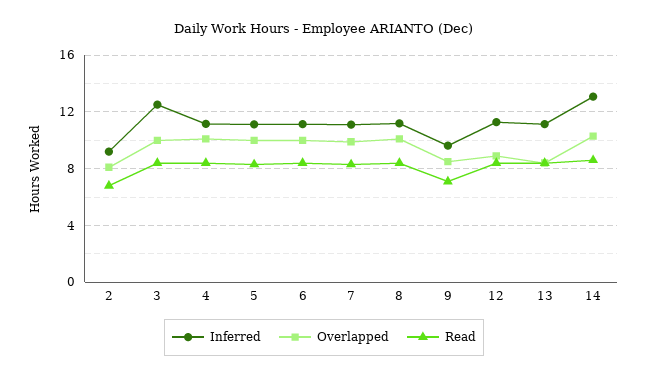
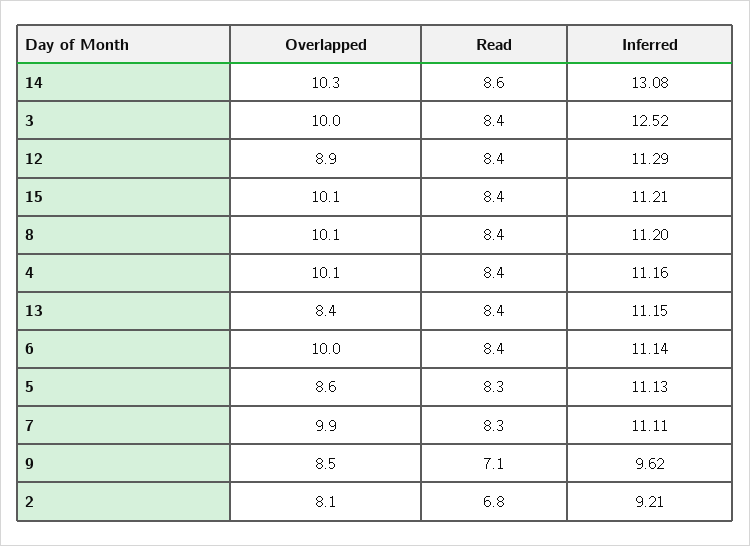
  {
    "Inferred": {
      "2": 9.21,
      "3": 12.52,
      "4": 11.16,
      "5": 11.13,
      "6": 11.14,
      "7": 11.11,
      "8": 11.2,
      "9": 9.62,
      "12": 11.29,
      "13": 11.15,
-     "14": 13.08
+     "14": 13.08,
+     "15": 11.21
    },
    "Overlapped": {
      "2": 8.1,
      "3": 10,
      "4": 10.1,
-     "5": 10,
+     "5": 8.6,
      "6": 10,
      "7": 9.9,
      "8": 10.1,
      "9": 8.5,
      "12": 8.9,
      "13": 8.4,
-     "14": 10.3
+     "14": 10.3,
+     "15": 10.1
    },
    "Read": {
      "2": 6.8,
      "3": 8.4,
      "4": 8.4,
      "5": 8.3,
      "6": 8.4,
      "7": 8.3,
      "8": 8.4,
      "9": 7.1,
      "12": 8.4,
      "13": 8.4,
-     "14": 8.6
+     "14": 8.6,
+     "15": 8.4
    }
  }

